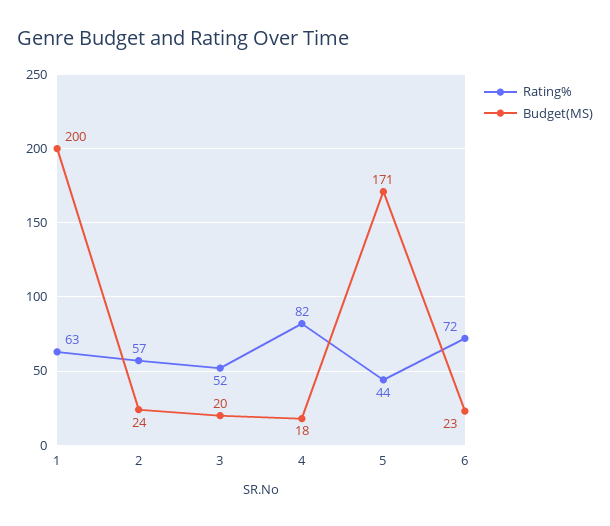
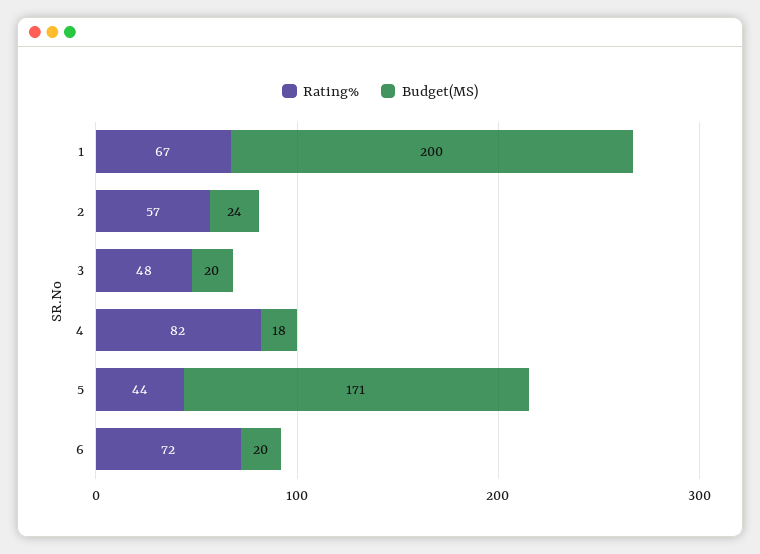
  {
    "Rating%": {
-     "1": 63,
+     "1": 67,
      "2": 57,
-     "3": 52,
+     "3": 48,
      "4": 82,
      "5": 44,
      "6": 72
    },
    "Budget(MS)": {
      "1": 200,
      "2": 24,
      "3": 20,
      "4": 18,
      "5": 171,
-     "6": 23
+     "6": 20
    }
  }

